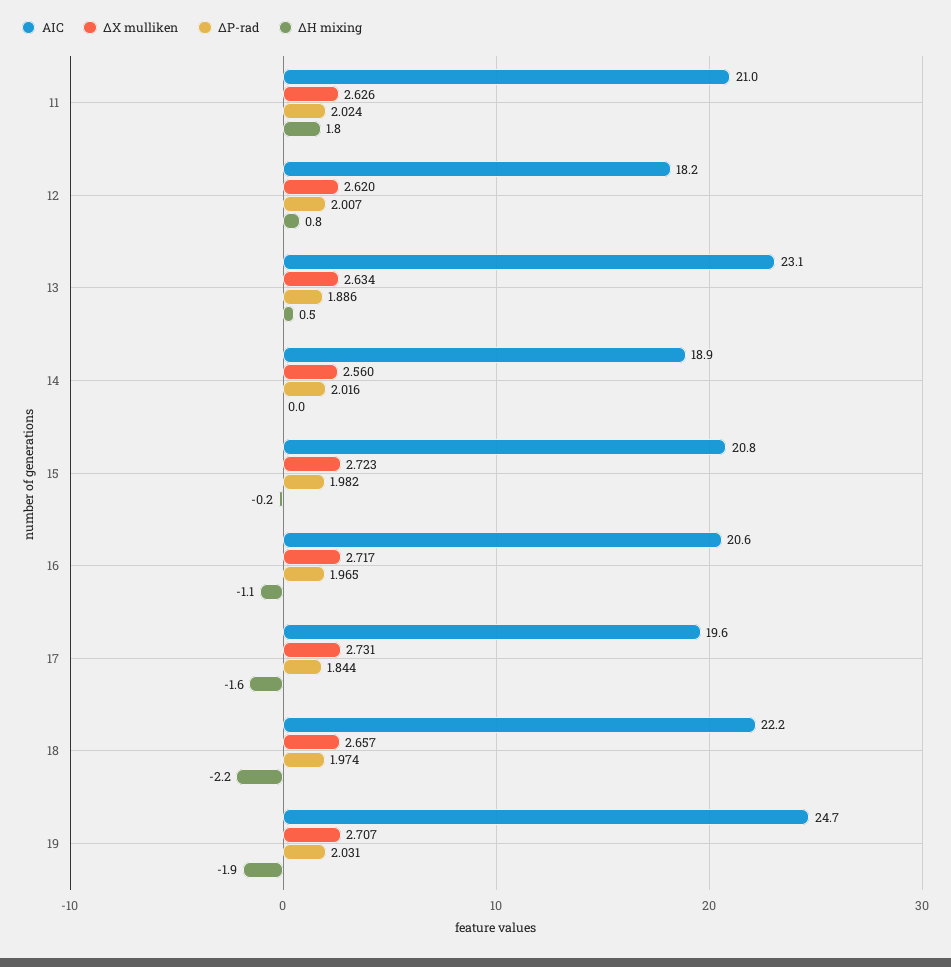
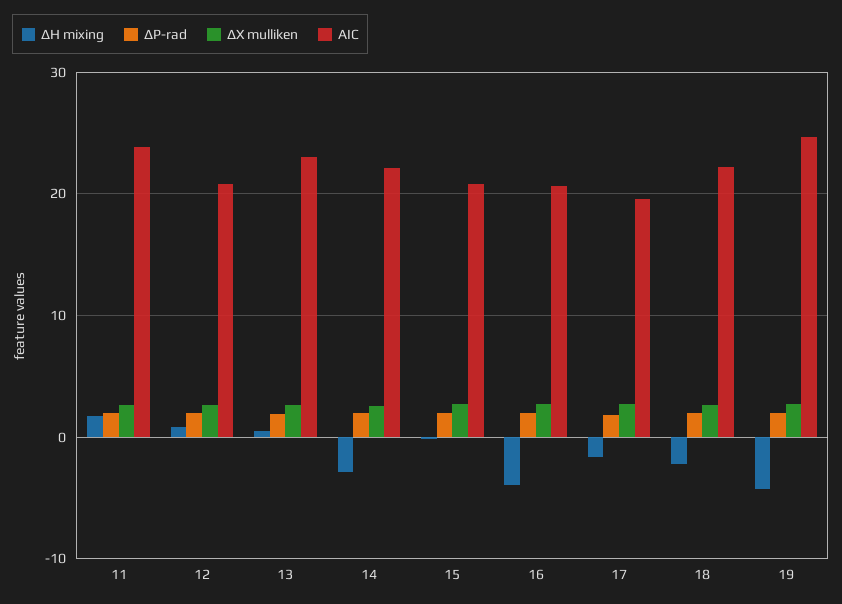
  {
    "AIC": {
-     "11": 21,
+     "11": 24,
-     "12": 18.2,
+     "12": 21,
      "13": 23.1,
-     "14": 18.9,
+     "14": 22,
      "15": 20.8,
      "16": 20.6,
      "17": 19.6,
      "18": 22.2,
      "19": 24.7
    },
    "ΔX mulliken": {
      "11": 2.626,
      "12": 2.62,
      "13": 2.634,
      "14": 2.56,
      "15": 2.723,
      "16": 2.717,
      "17": 2.731,
      "18": 2.657,
      "19": 2.707
    },
    "ΔP-rad": {
      "11": 2.024,
      "12": 2.007,
      "13": 1.886,
      "14": 2.016,
      "15": 1.982,
      "16": 1.965,
      "17": 1.844,
      "18": 1.974,
      "19": 2.031
    },
    "ΔH mixing": {
      "11": 1.8,
      "12": 0.8,
      "13": 0.5,
-     "14": 0,
+     "14": -3,
      "15": -0.2,
-     "16": -1.1,
+     "16": -4,
      "17": -1.6,
      "18": -2.2,
-     "19": -1.9
+     "19": -4
    }
  }

